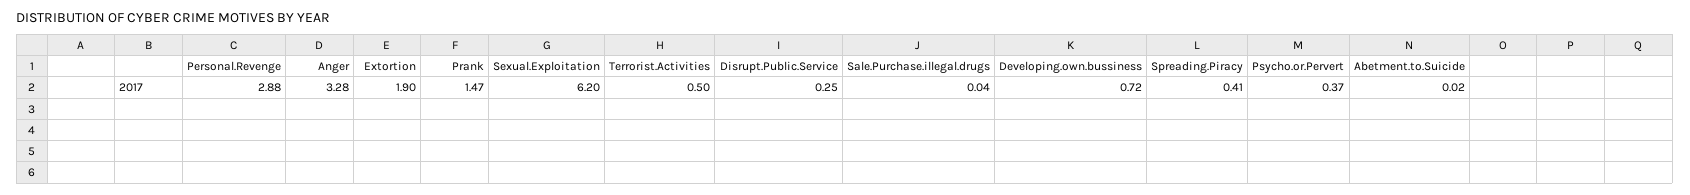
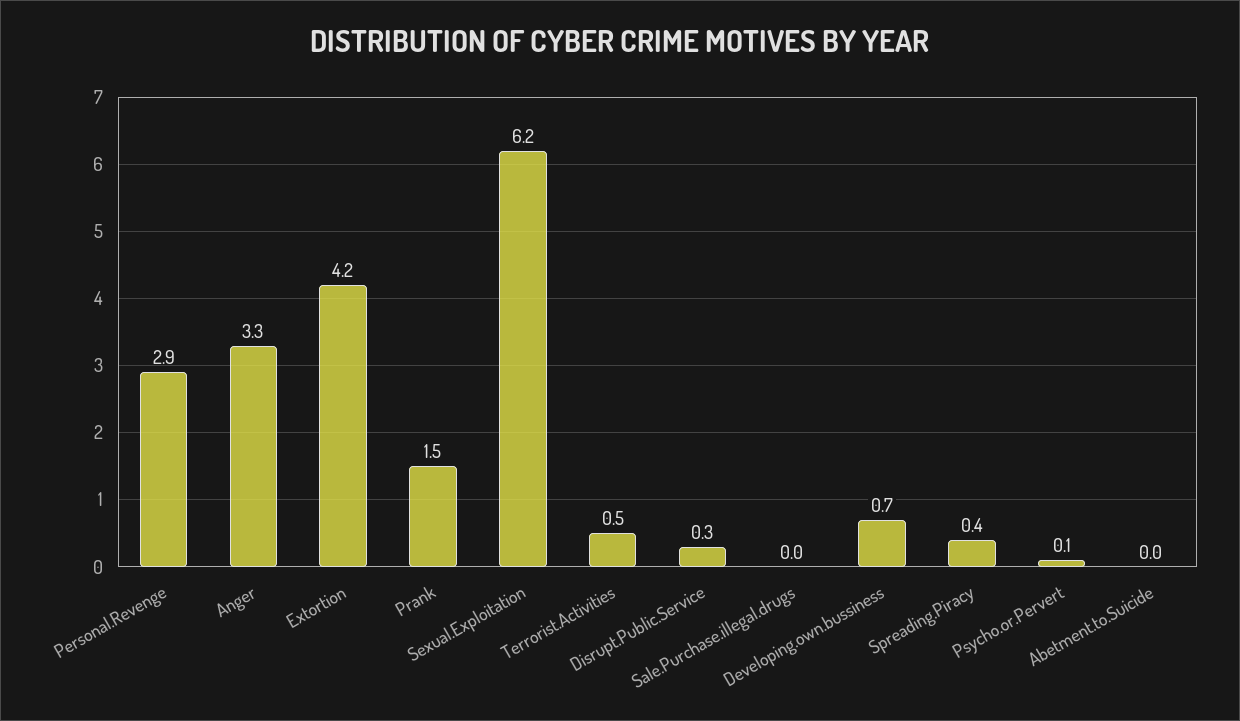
  {
    "Personal.Revenge": 2.88,
    "Anger": 3.28,
-   "Extortion": 1.9,
+   "Extortion": 4.2,
    "Prank": 1.47,
    "Sexual.Exploitation": 6.2,
    "Terrorist.Activities": 0.5,
    "Disrupt.Public.Service": 0.25,
    "Sale.Purchase.illegal.drugs": 0.04,
    "Developing.own.bussiness": 0.72,
    "Spreading.Piracy": 0.41,
-   "Psycho.or.Pervert": 0.37,
+   "Psycho.or.Pervert": 0.1,
    "Abetment.to.Suicide": 0.02
  }

